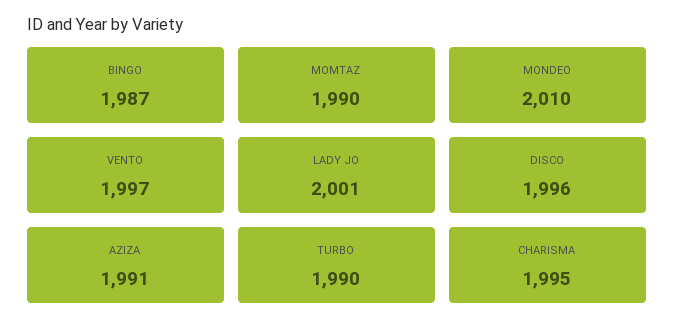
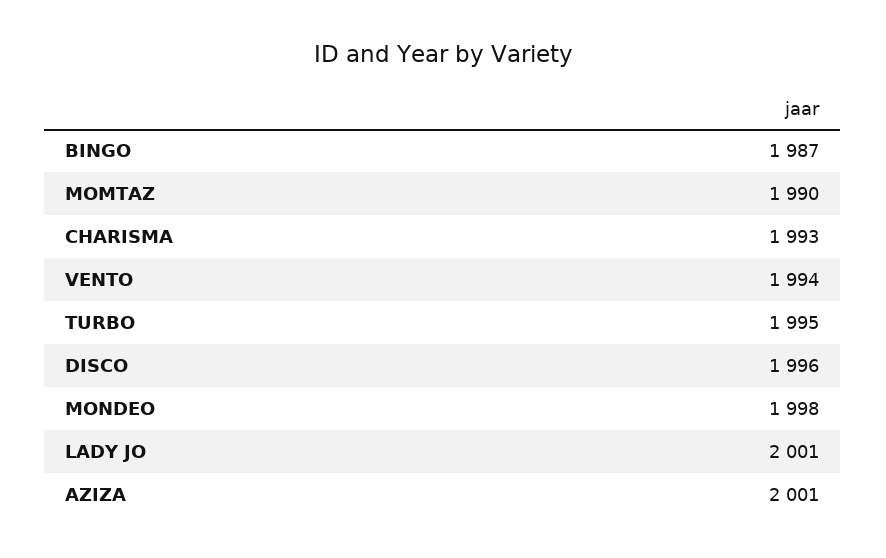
  {
    "BINGO": 1987,
    "MOMTAZ": 1990,
-   "MONDEO": 2010,
+   "MONDEO": 1998,
-   "VENTO": 1997,
+   "VENTO": 1994,
    "LADY JO": 2001,
    "DISCO": 1996,
-   "AZIZA": 1991,
+   "AZIZA": 2001,
-   "TURBO": 1990,
+   "TURBO": 1995,
-   "CHARISMA": 1995
+   "CHARISMA": 1993
  }

